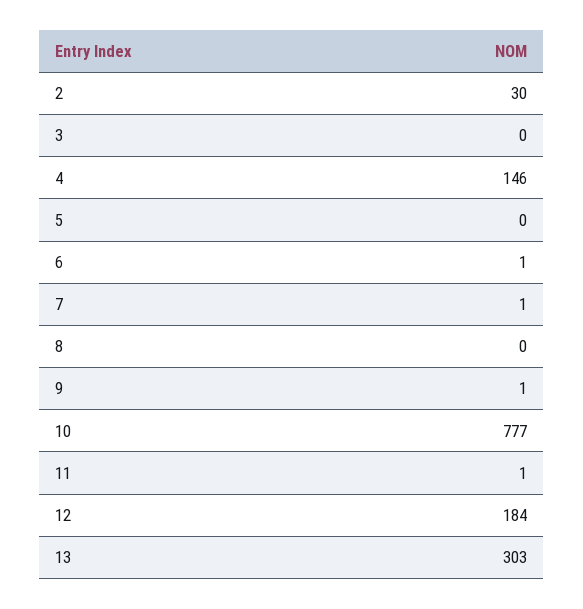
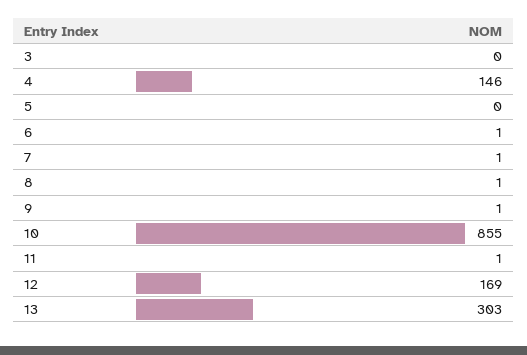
  {
-   "2": 30,
    "3": 0,
    "4": 146,
    "5": 0,
    "6": 1,
    "7": 1,
-   "8": 0,
+   "8": 1,
    "9": 1,
-   "10": 777,
+   "10": 855,
    "11": 1,
-   "12": 184,
+   "12": 169,
    "13": 303
  }

